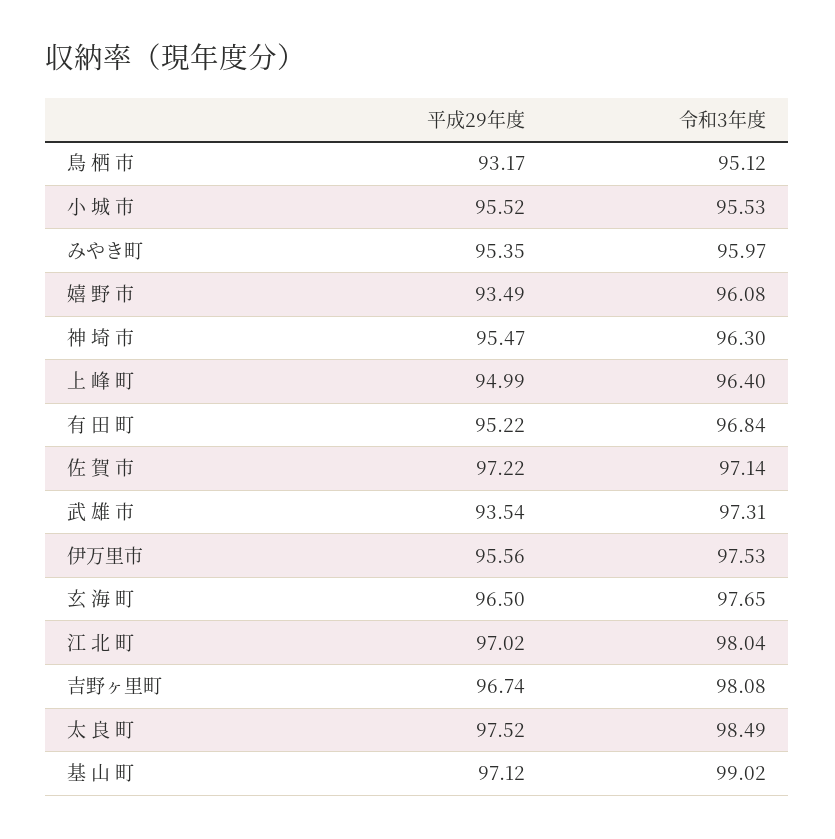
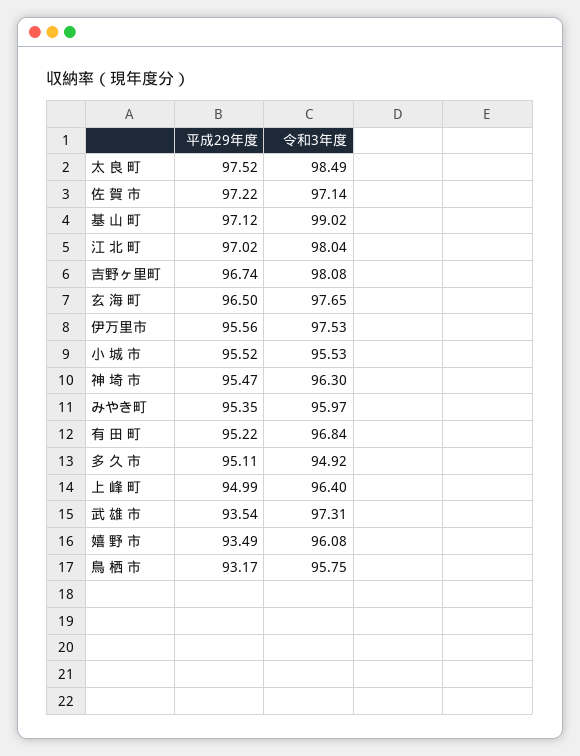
  {
    "平成29年度": {
      "鳥 栖 市": 93.17,
      "小 城 市": 95.52,
      "みやき町": 95.35,
      "嬉 野 市": 93.49,
      "神 埼 市": 95.47,
      "上 峰 町": 94.99,
      "有 田 町": 95.22,
      "佐 賀 市": 97.22,
      "武 雄 市": 93.54,
      "伊万里市": 95.56,
      "玄 海 町": 96.5,
      "江 北 町": 97.02,
      "吉野ヶ里町": 96.74,
      "太 良 町": 97.52,
-     "基 山 町": 97.12
+     "基 山 町": 97.12,
+     "多 久 市": 95.11
    },
    "令和3年度": {
-     "鳥 栖 市": 95.12,
+     "鳥 栖 市": 95.75,
      "小 城 市": 95.53,
      "みやき町": 95.97,
      "嬉 野 市": 96.08,
      "神 埼 市": 96.3,
      "上 峰 町": 96.4,
      "有 田 町": 96.84,
      "佐 賀 市": 97.14,
      "武 雄 市": 97.31,
      "伊万里市": 97.53,
      "玄 海 町": 97.65,
      "江 北 町": 98.04,
      "吉野ヶ里町": 98.08,
      "太 良 町": 98.49,
-     "基 山 町": 99.02
+     "基 山 町": 99.02,
+     "多 久 市": 94.92
    }
  }

